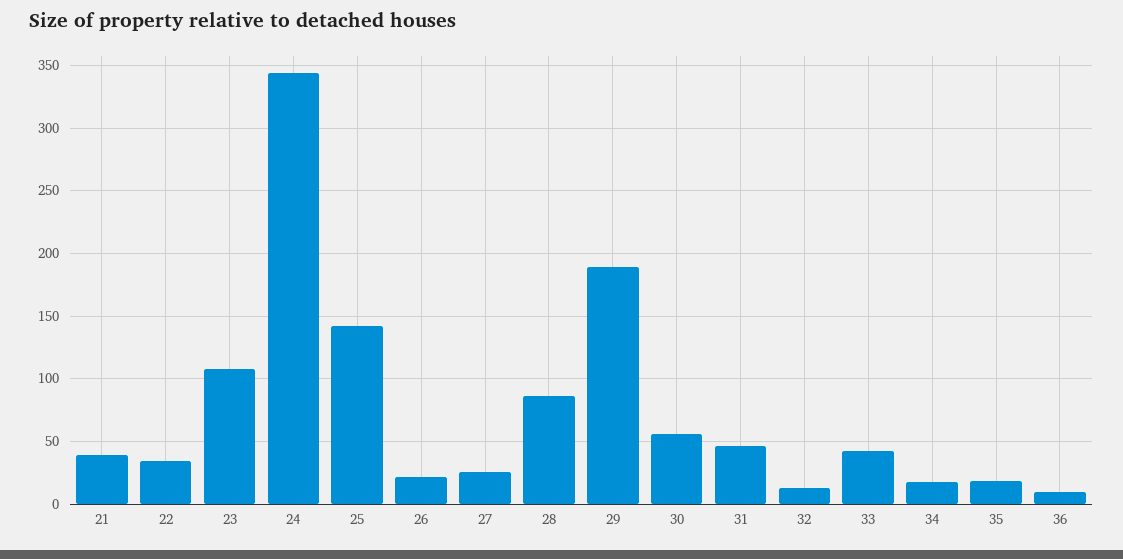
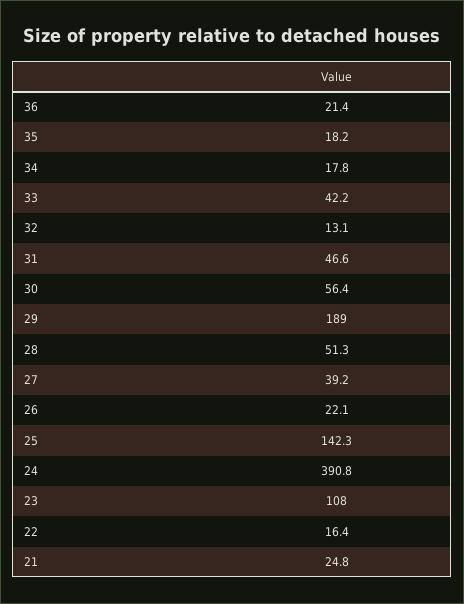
  {
-   "21": 40,
+   "21": 24.8,
-   "22": 35,
+   "22": 16.4,
    "23": 108,
-   "24": 345,
+   "24": 390.8,
    "25": 142.3,
    "26": 22.1,
-   "27": 25,
+   "27": 39.2,
-   "28": 85,
+   "28": 51.3,
    "29": 189,
    "30": 56.4,
    "31": 46.6,
    "32": 13.1,
    "33": 42.2,
    "34": 17.8,
    "35": 18.2,
-   "36": 10
+   "36": 21.4
  }

